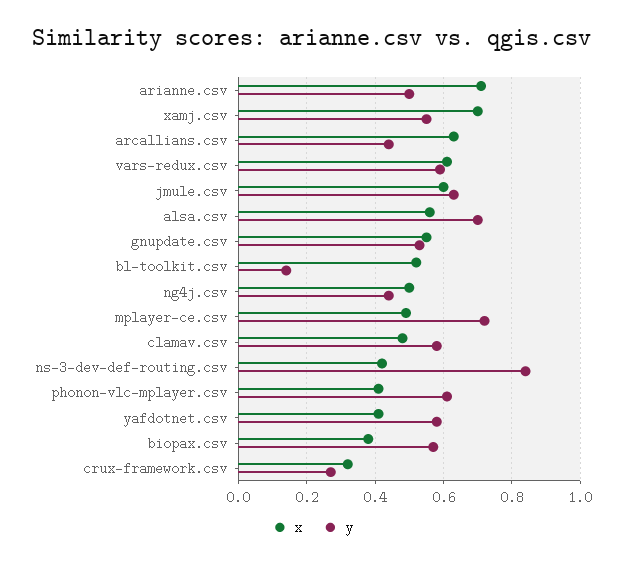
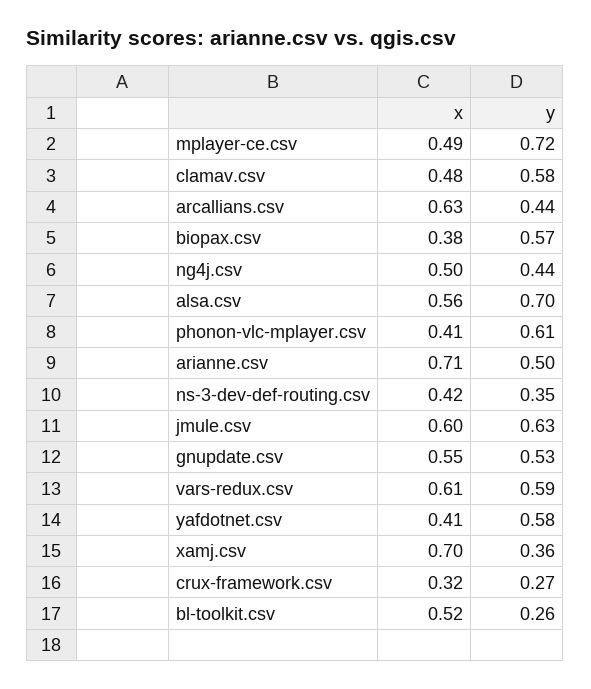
  {
    "x": {
      "arianne.csv": 0.71,
      "xamj.csv": 0.7,
      "arcallians.csv": 0.63,
      "vars-redux.csv": 0.61,
      "jmule.csv": 0.6,
      "alsa.csv": 0.56,
      "gnupdate.csv": 0.55,
      "bl-toolkit.csv": 0.52,
      "ng4j.csv": 0.5,
      "mplayer-ce.csv": 0.49,
      "clamav.csv": 0.48,
      "ns-3-dev-def-routing.csv": 0.42,
      "phonon-vlc-mplayer.csv": 0.41,
      "yafdotnet.csv": 0.41,
      "biopax.csv": 0.38,
      "crux-framework.csv": 0.32
    },
    "y": {
      "arianne.csv": 0.5,
-     "xamj.csv": 0.55,
+     "xamj.csv": 0.36,
      "arcallians.csv": 0.44,
      "vars-redux.csv": 0.59,
      "jmule.csv": 0.63,
      "alsa.csv": 0.7,
      "gnupdate.csv": 0.53,
-     "bl-toolkit.csv": 0.15,
+     "bl-toolkit.csv": 0.26,
      "ng4j.csv": 0.44,
      "mplayer-ce.csv": 0.72,
      "clamav.csv": 0.58,
-     "ns-3-dev-def-routing.csv": 0.85,
+     "ns-3-dev-def-routing.csv": 0.35,
      "phonon-vlc-mplayer.csv": 0.61,
      "yafdotnet.csv": 0.58,
      "biopax.csv": 0.57,
      "crux-framework.csv": 0.27
    }
  }

